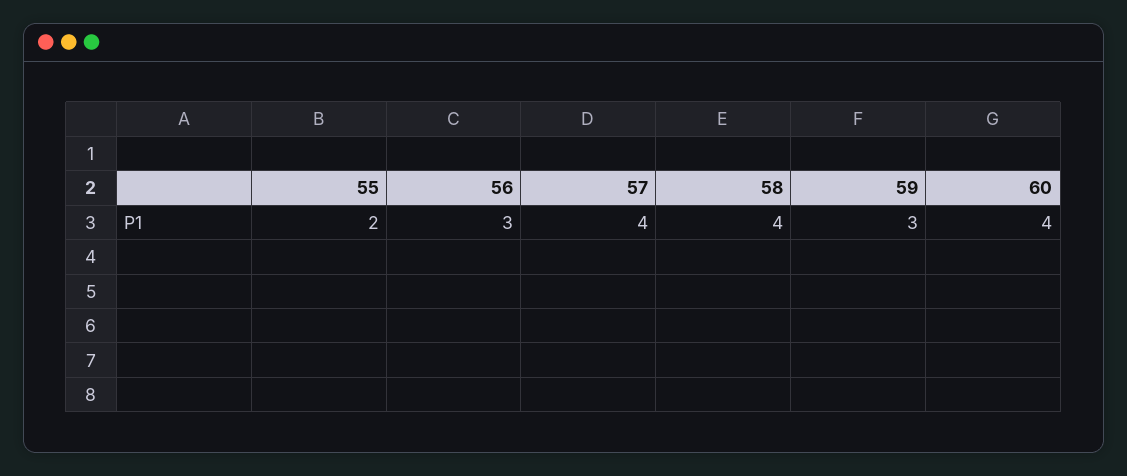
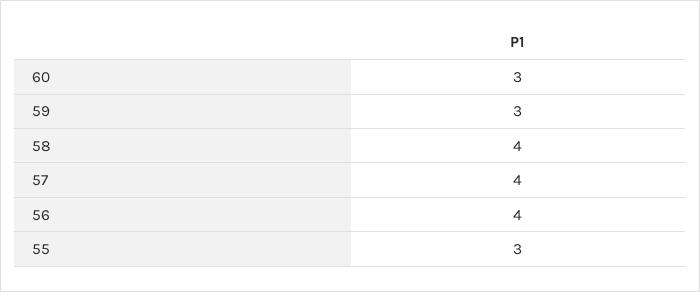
  {
-   "55": 2,
+   "55": 3,
-   "56": 3,
+   "56": 4,
    "57": 4,
    "58": 4,
    "59": 3,
-   "60": 4
+   "60": 3
  }

